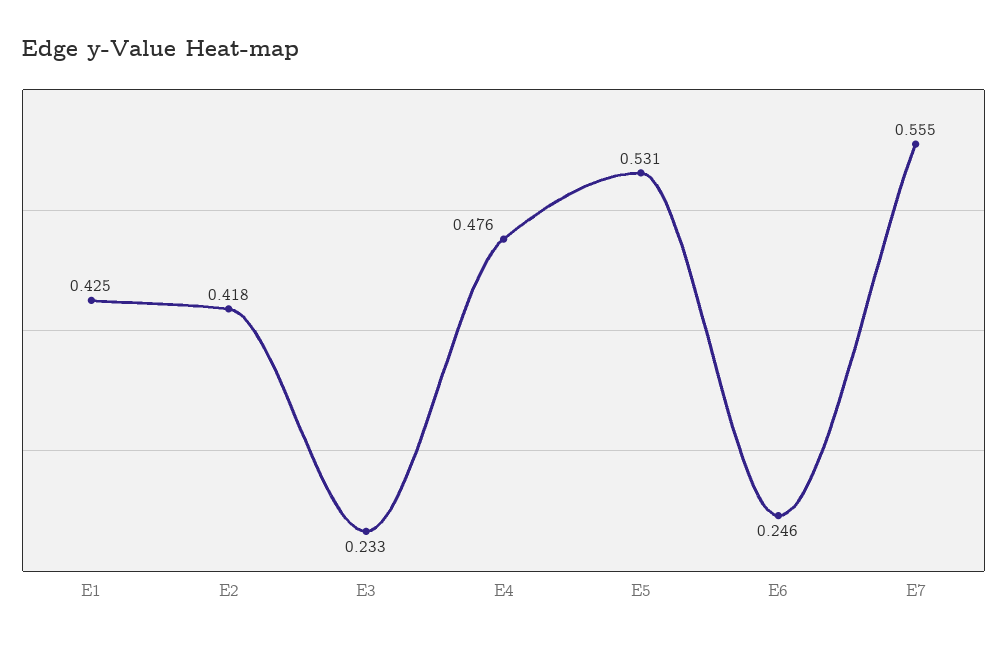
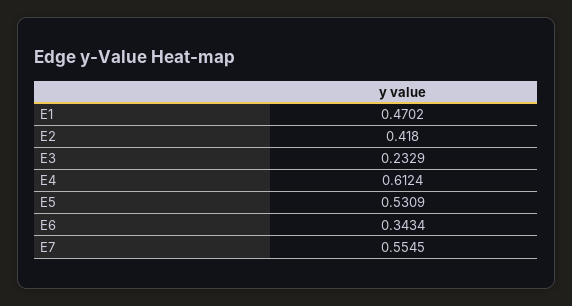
  {
-   "E1": 0.425,
+   "E1": 0.4702,
    "E2": 0.418,
    "E3": 0.2329,
-   "E4": 0.476,
+   "E4": 0.6124,
    "E5": 0.5309,
-   "E6": 0.246,
+   "E6": 0.3434,
    "E7": 0.5545
  }

